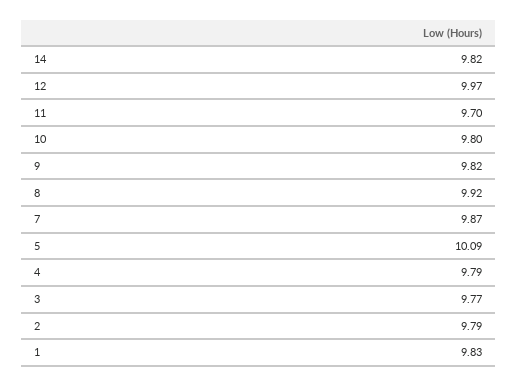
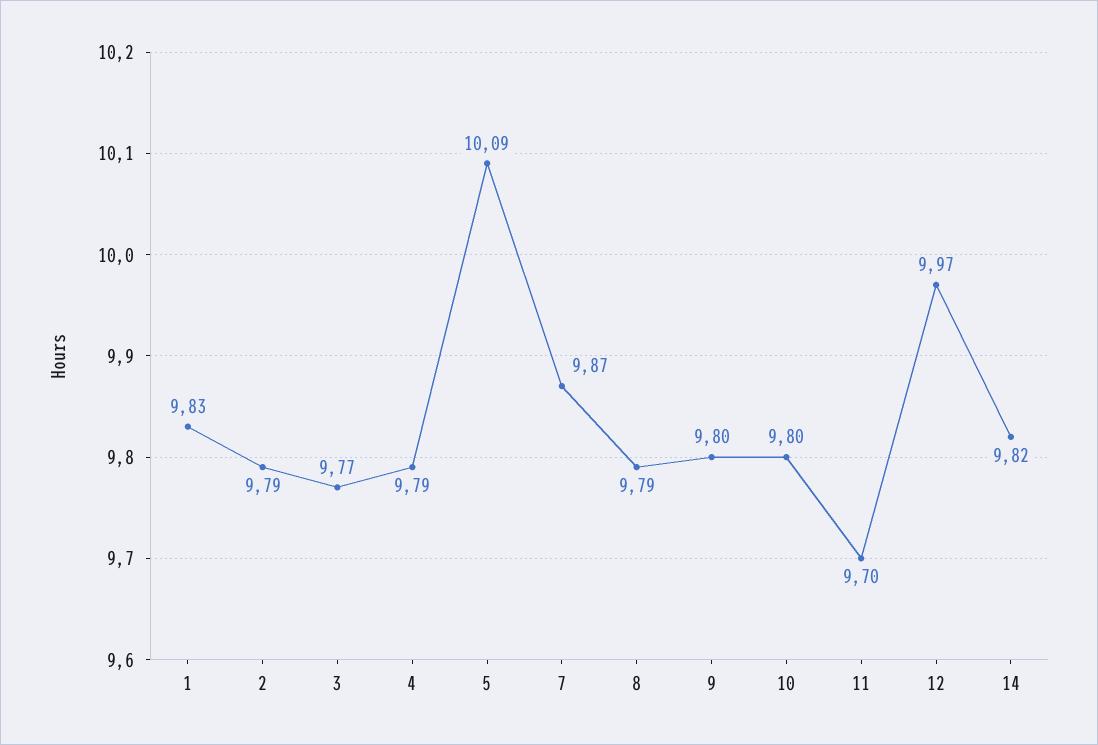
  {
    "14": 9.82,
    "12": 9.97,
    "11": 9.7,
    "10": 9.8,
-   "9": 9.82,
+   "9": 9.8,
-   "8": 9.92,
+   "8": 9.79,
    "7": 9.87,
    "5": 10.09,
    "4": 9.79,
    "3": 9.77,
    "2": 9.79,
    "1": 9.83
  }

